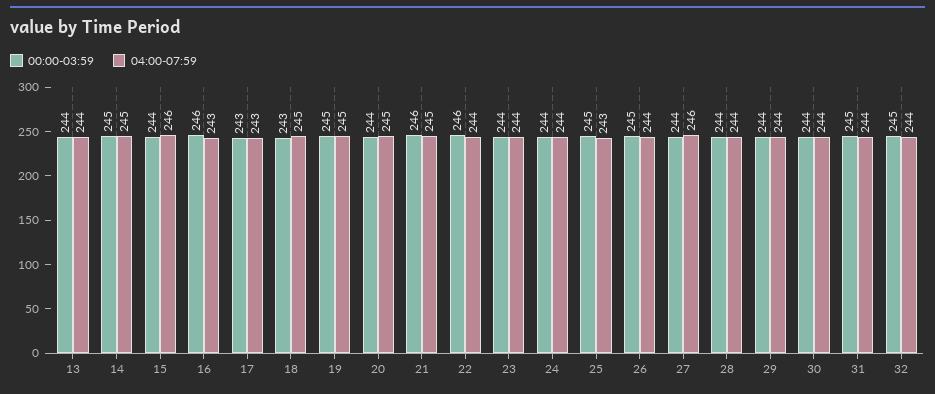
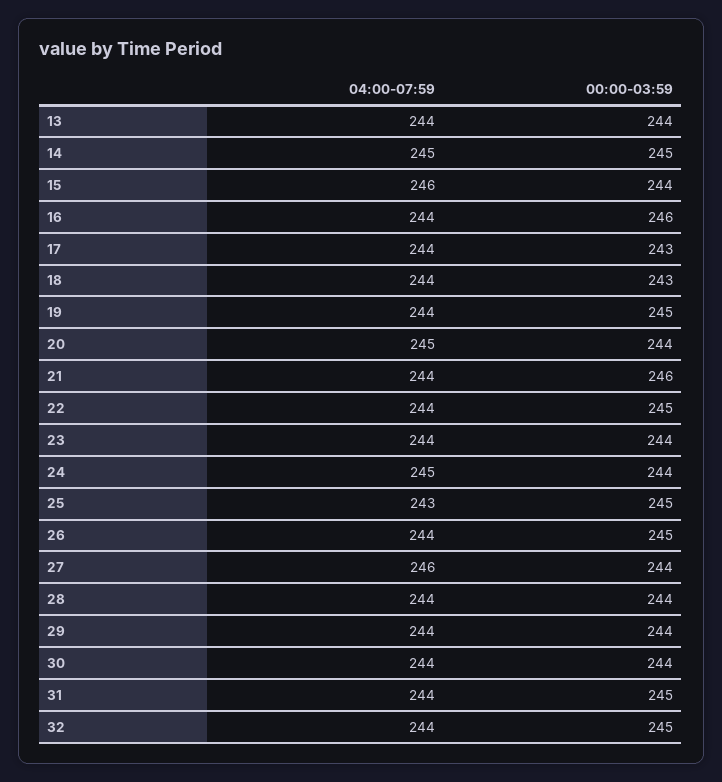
  {
    "00:00-03:59": {
      "13": 244,
      "14": 245,
      "15": 244,
      "16": 246,
      "17": 243,
      "18": 243,
      "19": 245,
      "20": 244,
      "21": 246,
-     "22": 246,
+     "22": 245,
      "23": 244,
      "24": 244,
      "25": 245,
      "26": 245,
      "27": 244,
      "28": 244,
      "29": 244,
      "30": 244,
      "31": 245,
      "32": 245
    },
    "04:00-07:59": {
      "13": 244,
      "14": 245,
      "15": 246,
-     "16": 243,
+     "16": 244,
-     "17": 243,
+     "17": 244,
-     "18": 245,
+     "18": 244,
-     "19": 245,
+     "19": 244,
      "20": 245,
-     "21": 245,
+     "21": 244,
      "22": 244,
      "23": 244,
-     "24": 244,
+     "24": 245,
      "25": 243,
      "26": 244,
      "27": 246,
      "28": 244,
      "29": 244,
      "30": 244,
      "31": 244,
      "32": 244
    }
  }

